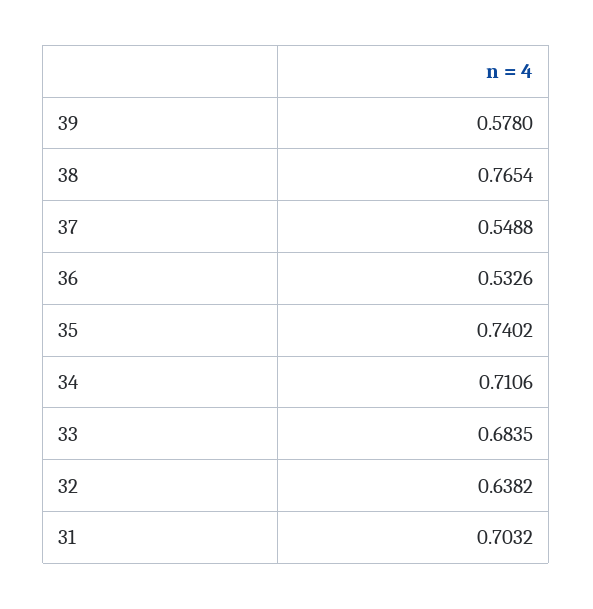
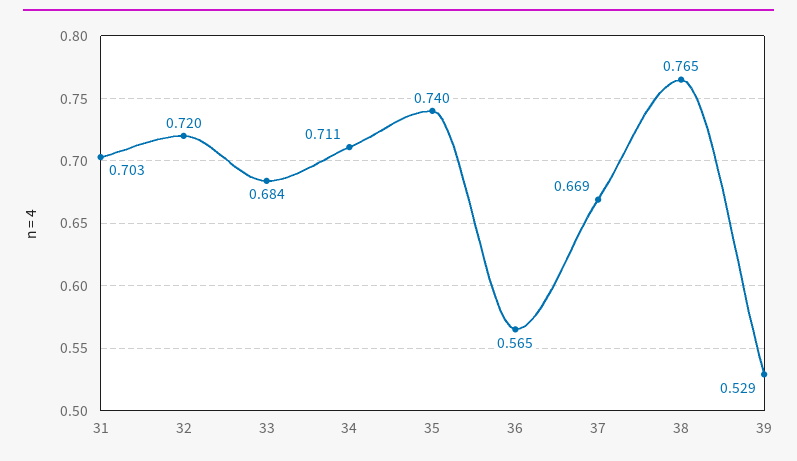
  {
-   "39": 0.578,
+   "39": 0.529,
    "38": 0.7654,
-   "37": 0.5488,
+   "37": 0.669,
-   "36": 0.5326,
+   "36": 0.565,
    "35": 0.7402,
    "34": 0.7106,
    "33": 0.6835,
-   "32": 0.6382,
+   "32": 0.72,
    "31": 0.7032
  }

